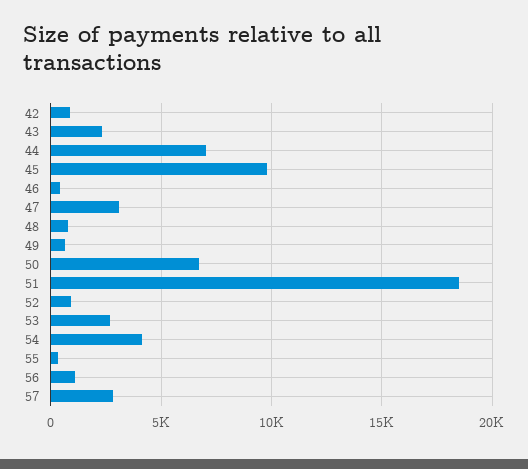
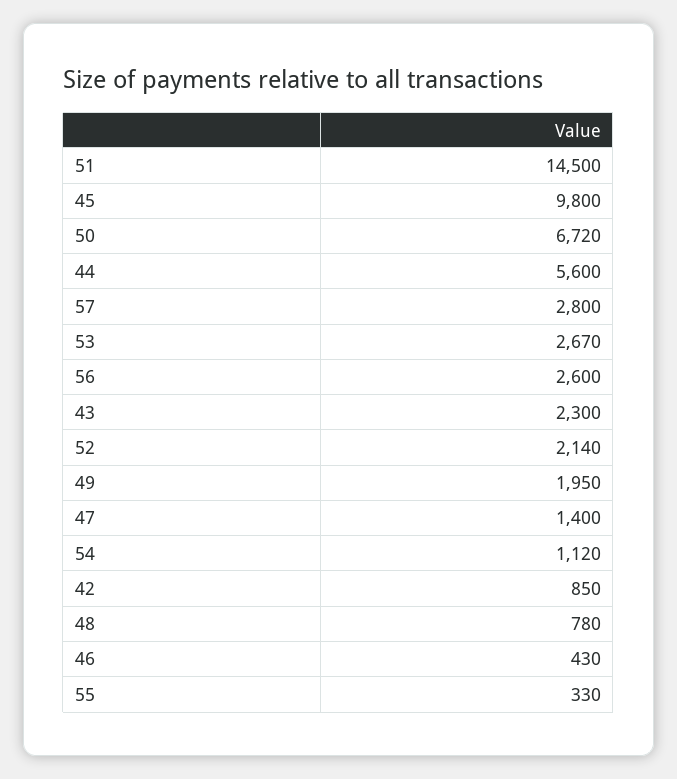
  {
    "42": 850,
    "43": 2300,
-   "44": 7000,
+   "44": 5600,
    "45": 9800,
    "46": 430,
-   "47": 3000,
+   "47": 1400,
    "48": 780,
-   "49": 500,
+   "49": 1950,
    "50": 6720,
-   "51": 18500,
+   "51": 14500,
-   "52": 1000,
+   "52": 2140,
    "53": 2670,
-   "54": 4000,
+   "54": 1120,
    "55": 330,
-   "56": 1000,
+   "56": 2600,
    "57": 2800
  }

